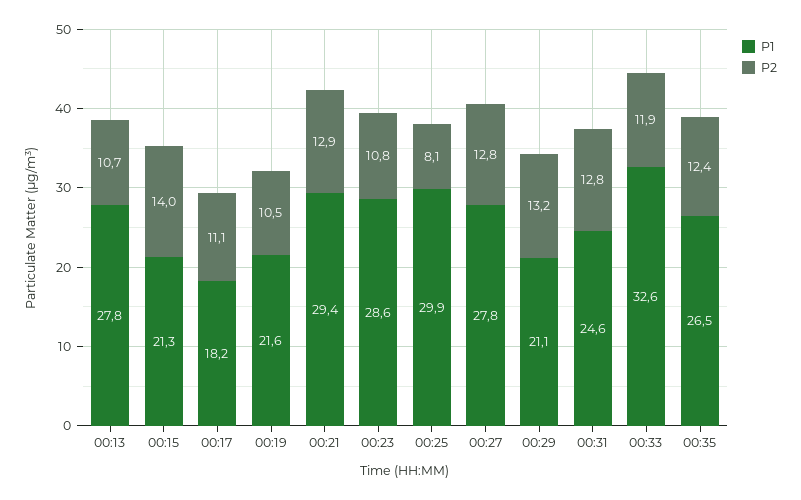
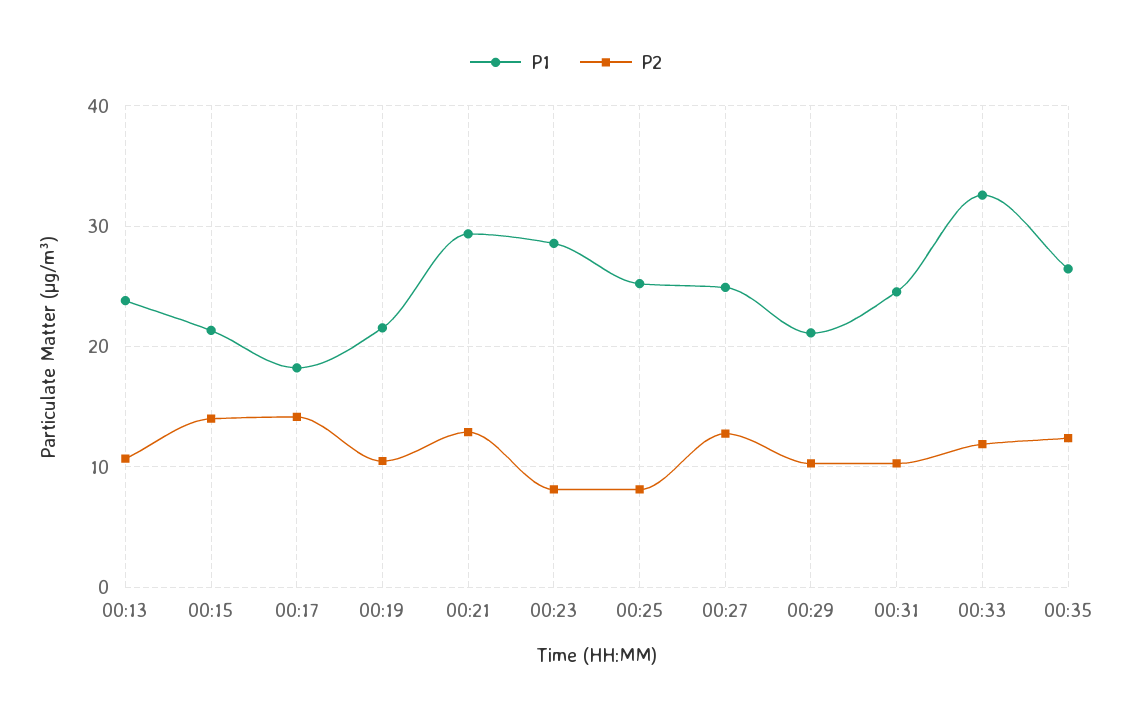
  {
    "P1": {
-     "00:13": 27.8,
+     "00:13": 24,
      "00:15": 21.3,
      "00:17": 18.2,
      "00:19": 21.6,
      "00:21": 29.4,
      "00:23": 28.6,
-     "00:25": 29.9,
+     "00:25": 25,
-     "00:27": 27.8,
+     "00:27": 25,
      "00:29": 21.1,
      "00:31": 24.6,
      "00:33": 32.6,
      "00:35": 26.5
    },
    "P2": {
      "00:13": 10.7,
      "00:15": 14,
-     "00:17": 11.1,
+     "00:17": 14,
      "00:19": 10.5,
      "00:21": 12.9,
-     "00:23": 10.8,
+     "00:23": 8,
      "00:25": 8.1,
      "00:27": 12.8,
-     "00:29": 13.2,
+     "00:29": 10,
-     "00:31": 12.8,
+     "00:31": 10,
      "00:33": 11.9,
      "00:35": 12.4
    }
  }

